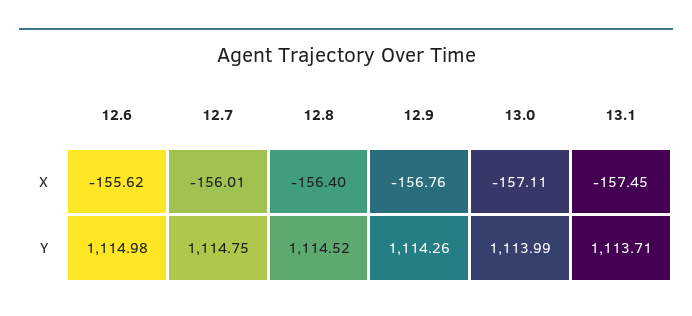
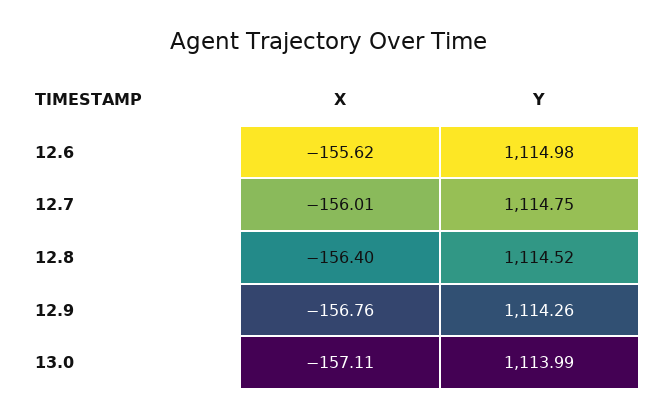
  {
    "12.6": {
      "X": -155.62,
      "Y": 1114.98
    },
    "12.7": {
      "X": -156.01,
      "Y": 1114.75
    },
    "12.8": {
      "X": -156.4,
      "Y": 1114.52
    },
    "12.9": {
      "X": -156.76,
      "Y": 1114.26
    },
    "13.0": {
      "X": -157.11,
      "Y": 1113.99
-   },
+   }
-   "13.1": {
-     "X": -157.45,
-     "Y": 1113.71
-   }
  }

